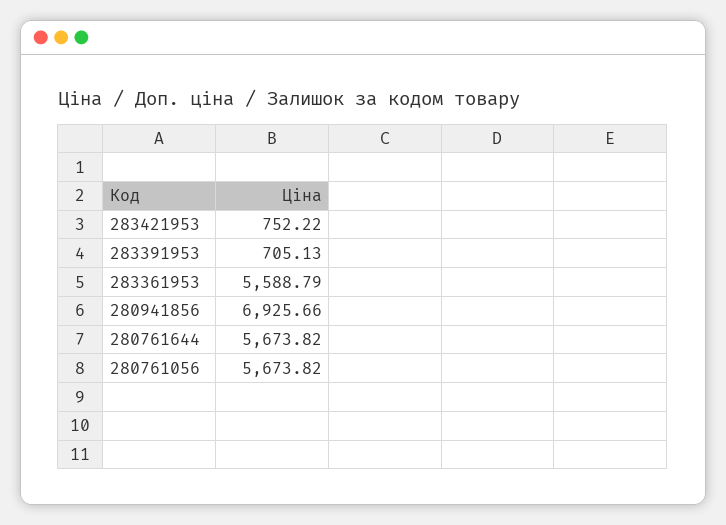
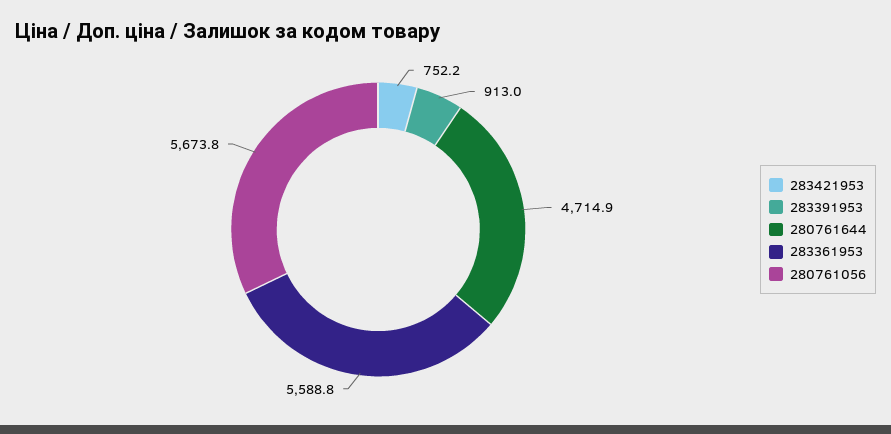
  {
    "283421953": 752.22,
-   "283391953": 705.13,
+   "283391953": 913,
    "283361953": 5588.79,
-   "280941856": 6925.66,
-   "280761644": 5673.82,
+   "280761644": 4714.9,
    "280761056": 5673.82
  }

